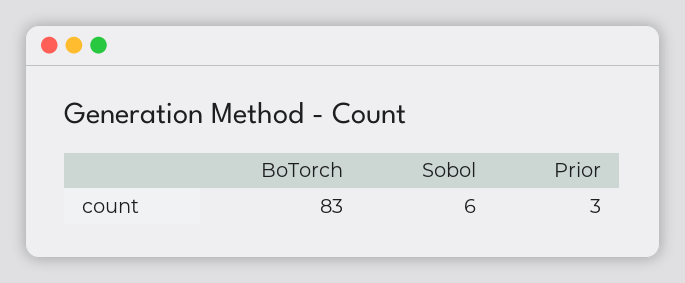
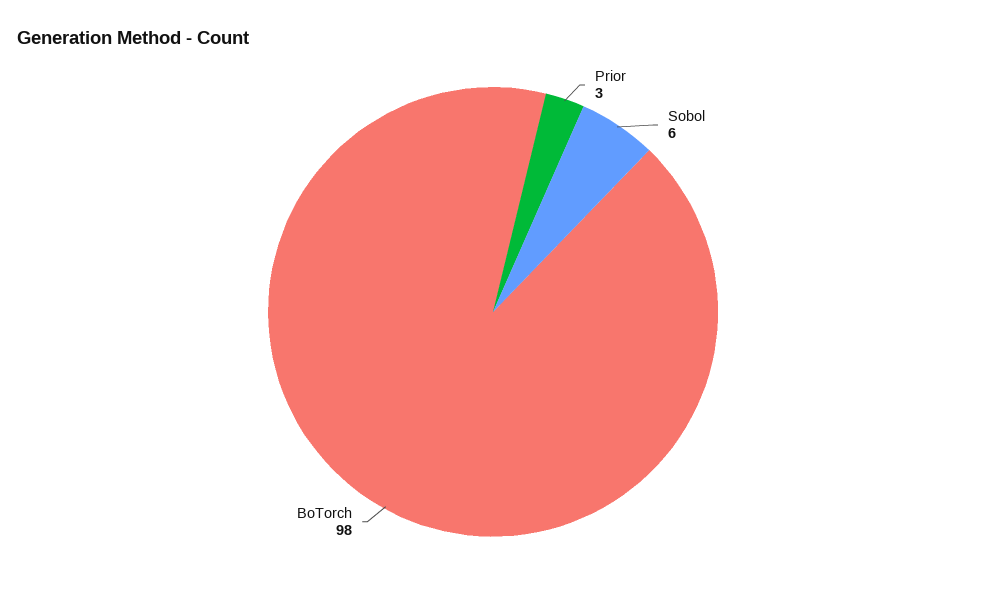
  {
-   "BoTorch": 83,
+   "BoTorch": 98,
    "Sobol": 6,
    "Prior": 3
  }

